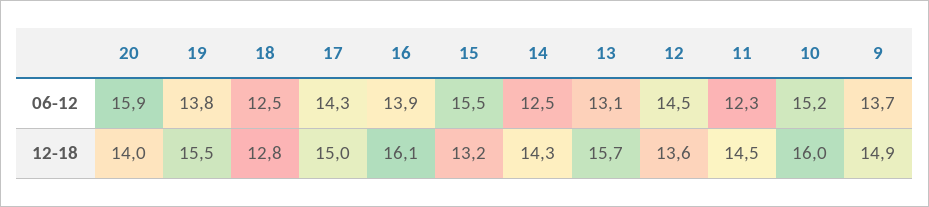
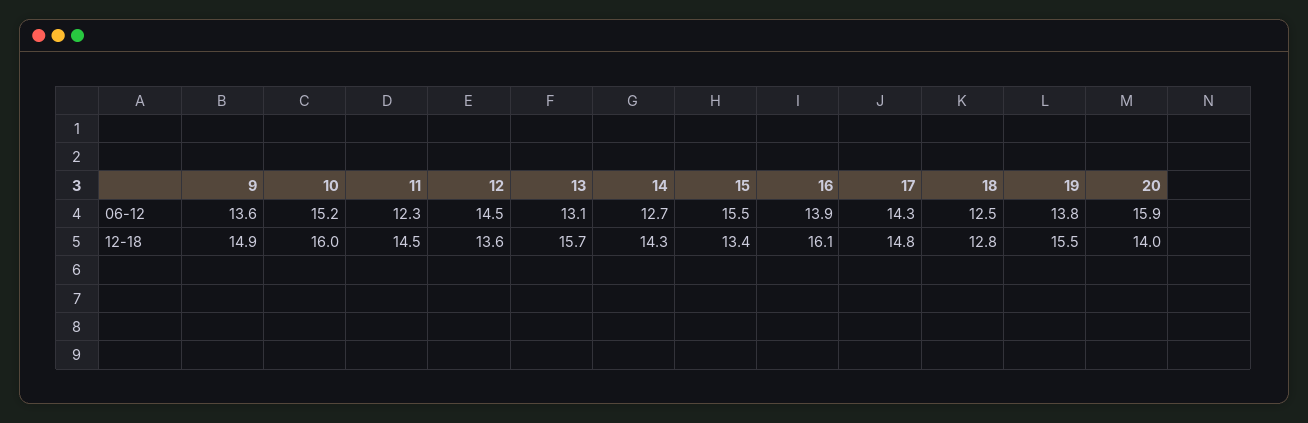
  {
    "20": {
      "06-12": 15.9,
      "12-18": 14
    },
    "19": {
      "06-12": 13.8,
      "12-18": 15.5
    },
    "18": {
      "06-12": 12.5,
      "12-18": 12.8
    },
    "17": {
      "06-12": 14.3,
-     "12-18": 15
+     "12-18": 14.8
    },
    "16": {
      "06-12": 13.9,
      "12-18": 16.1
    },
    "15": {
      "06-12": 15.5,
-     "12-18": 13.2
+     "12-18": 13.4
    },
    "14": {
-     "06-12": 12.5,
+     "06-12": 12.7,
      "12-18": 14.3
    },
    "13": {
      "06-12": 13.1,
      "12-18": 15.7
    },
    "12": {
      "06-12": 14.5,
      "12-18": 13.6
    },
    "11": {
      "06-12": 12.3,
      "12-18": 14.5
    },
    "10": {
      "06-12": 15.2,
      "12-18": 16
    },
    "9": {
-     "06-12": 13.7,
+     "06-12": 13.6,
      "12-18": 14.9
    }
  }

